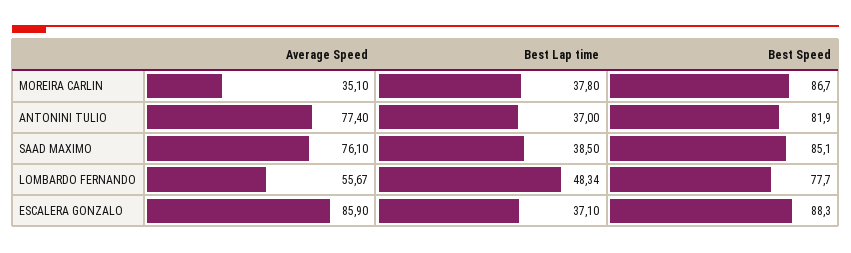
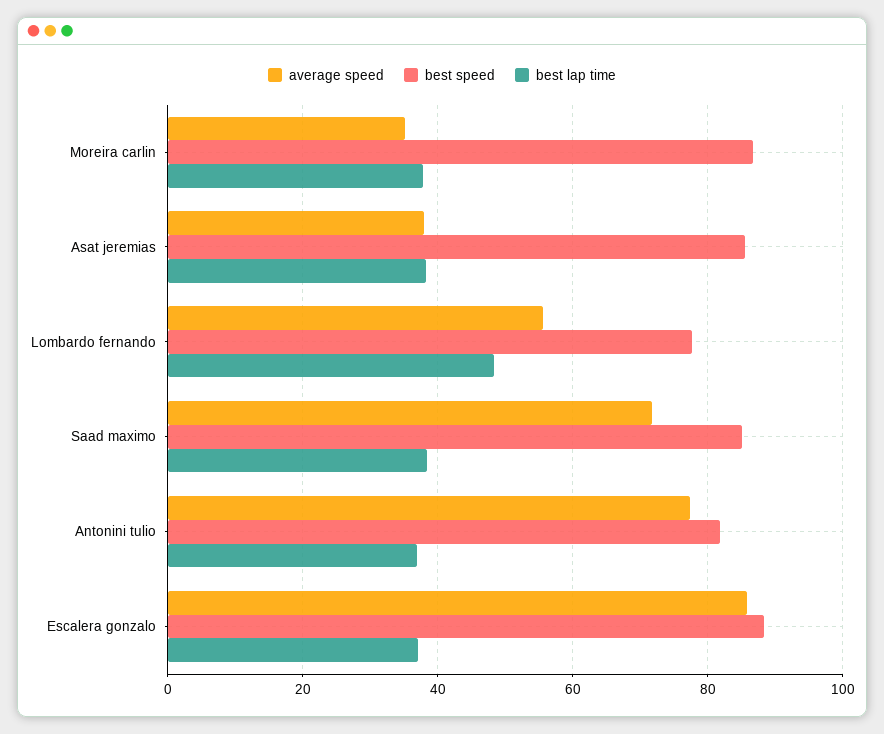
  {
    "Average Speed": {
      "MOREIRA CARLIN": 35.1,
      "ANTONINI TULIO": 77.4,
-     "SAAD MAXIMO": 76.1,
+     "SAAD MAXIMO": 72,
      "LOMBARDO FERNANDO": 55.67,
-     "ESCALERA GONZALO": 85.9
+     "ESCALERA GONZALO": 85.9,
+     "Asat jeremias": 38
    },
    "Best Lap time": {
      "MOREIRA CARLIN": 37.8,
      "ANTONINI TULIO": 37,
      "SAAD MAXIMO": 38.5,
      "LOMBARDO FERNANDO": 48.34,
-     "ESCALERA GONZALO": 37.1
+     "ESCALERA GONZALO": 37.1,
+     "Asat jeremias": 38
    },
    "Best Speed": {
      "MOREIRA CARLIN": 86.7,
      "ANTONINI TULIO": 81.9,
      "SAAD MAXIMO": 85.1,
      "LOMBARDO FERNANDO": 77.7,
-     "ESCALERA GONZALO": 88.3
+     "ESCALERA GONZALO": 88.3,
+     "Asat jeremias": 86
    }
  }

